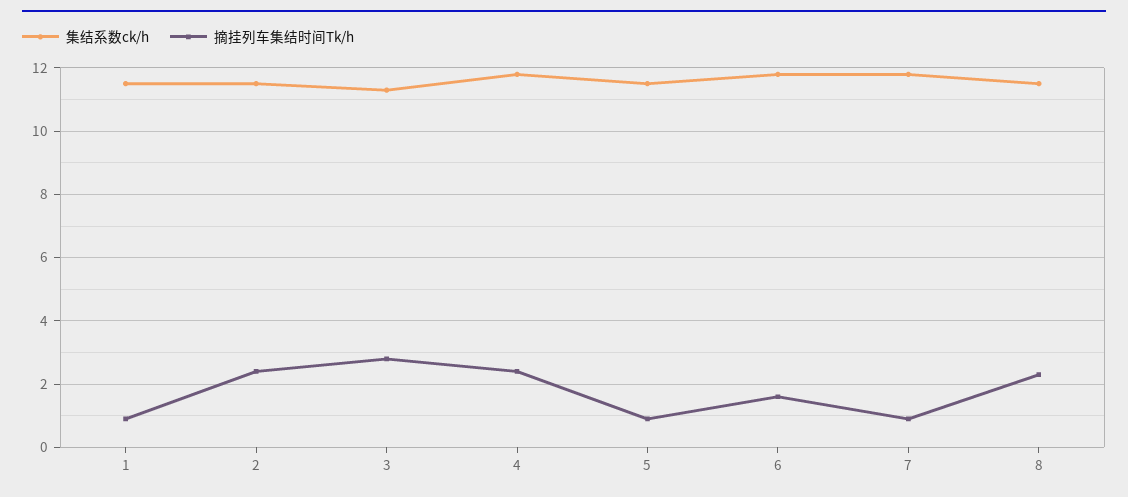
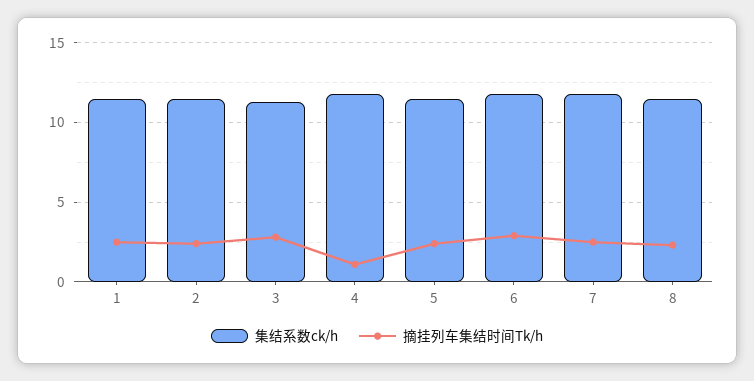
  {
    "集结系数ck/h": {
      "1": 11.5,
      "2": 11.5,
      "3": 11.5,
      "4": 12,
      "5": 11.5,
      "6": 12,
      "7": 12,
      "8": 11.5
    },
    "摘挂列车集结时间Tk/h": {
-     "1": 1,
+     "1": 2.5,
      "2": 2.5,
      "3": 3,
-     "4": 2.5,
+     "4": 1,
-     "5": 1,
+     "5": 2.5,
-     "6": 1.5,
+     "6": 3,
-     "7": 1,
+     "7": 2.5,
      "8": 2.5
    }
  }

